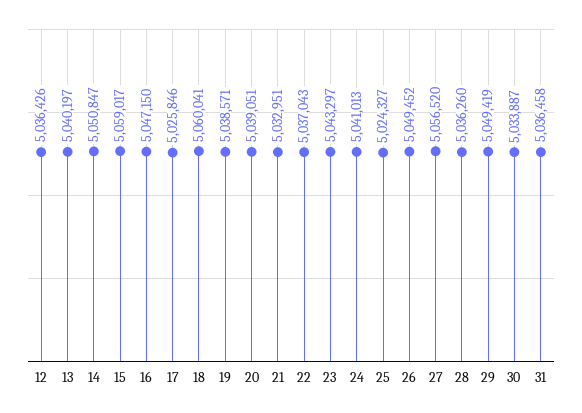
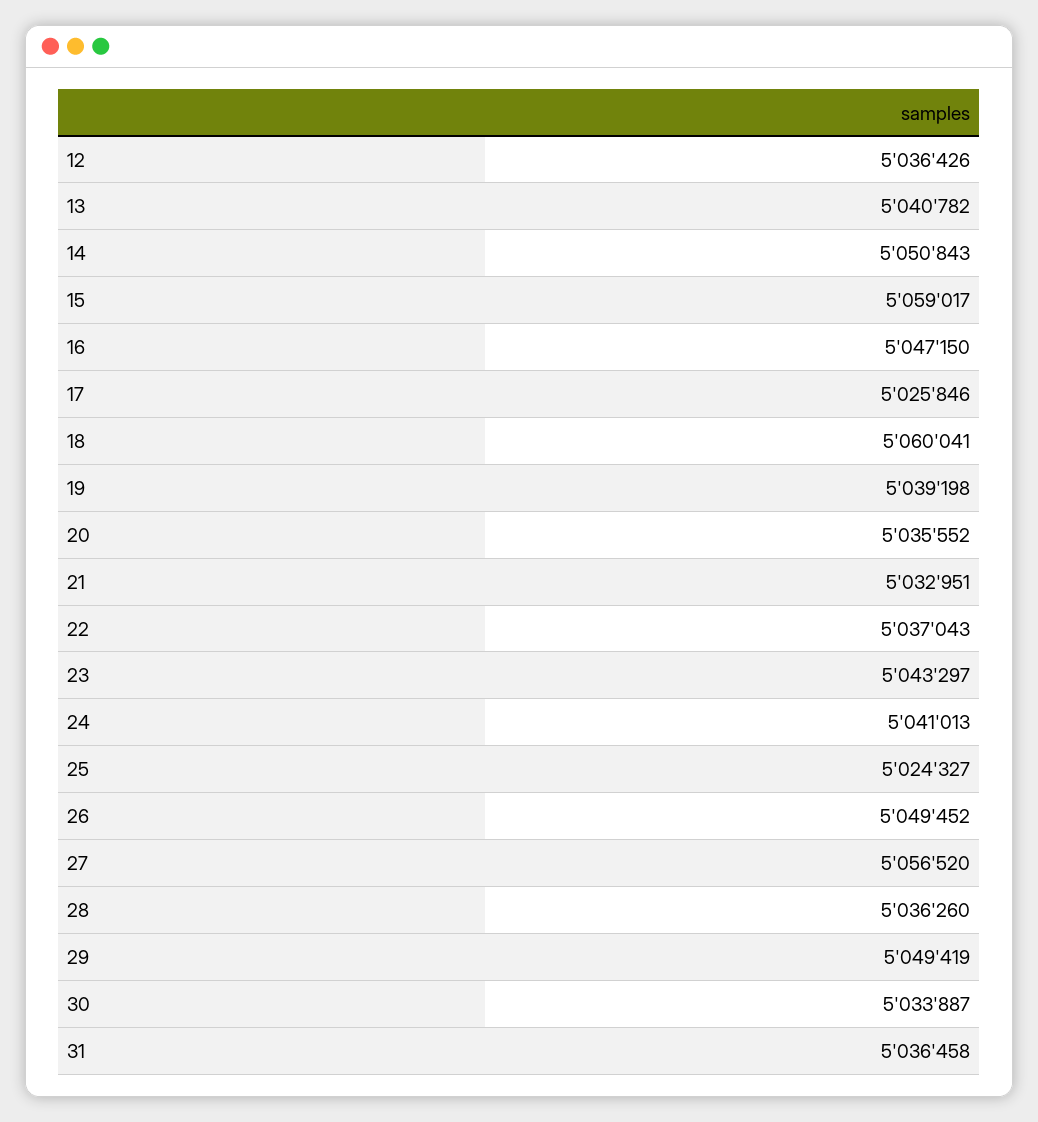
  {
    "12": 5036426,
-   "13": 5040197,
+   "13": 5040782,
-   "14": 5050847,
+   "14": 5050843,
    "15": 5059017,
    "16": 5047150,
    "17": 5025846,
    "18": 5060041,
-   "19": 5038571,
+   "19": 5039198,
-   "20": 5039051,
+   "20": 5035552,
    "21": 5032951,
    "22": 5037043,
    "23": 5043297,
    "24": 5041013,
    "25": 5024327,
    "26": 5049452,
    "27": 5056520,
    "28": 5036260,
    "29": 5049419,
    "30": 5033887,
    "31": 5036458
  }

